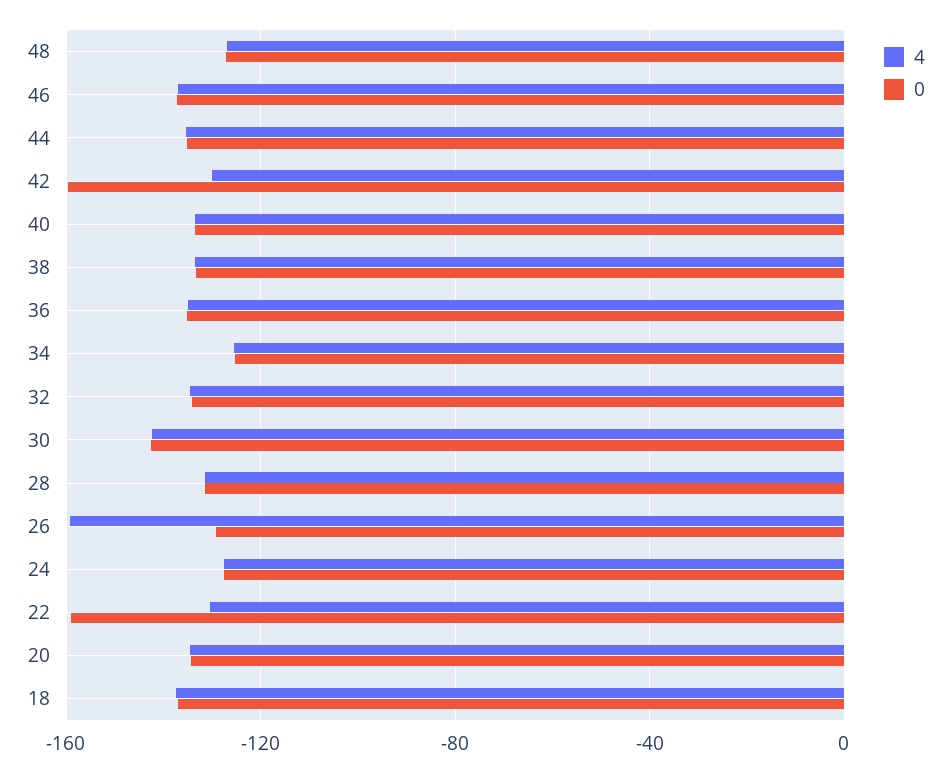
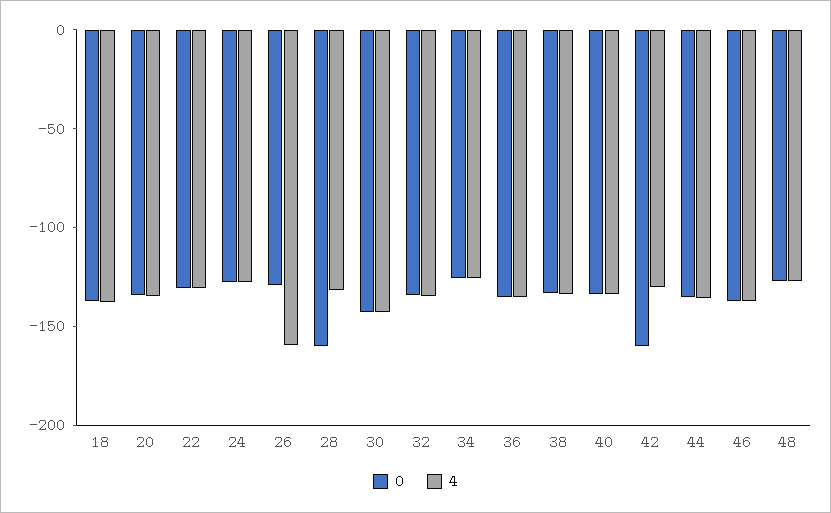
  {
    "4": {
      "48": -125,
      "46": -135,
      "44": -135,
      "42": -130,
      "40": -135,
      "38": -135,
      "36": -135,
      "34": -125,
      "32": -135,
      "30": -145,
      "28": -130,
      "26": -160,
      "24": -130,
      "22": -130,
      "20": -135,
      "18": -140
    },
    "0": {
      "48": -125,
      "46": -135,
      "44": -135,
      "42": -160,
      "40": -135,
      "38": -135,
      "36": -135,
      "34": -125,
      "32": -135,
      "30": -145,
-     "28": -130,
+     "28": -160,
      "26": -130,
      "24": -130,
-     "22": -160,
+     "22": -130,
      "20": -135,
      "18": -135
    }
  }

